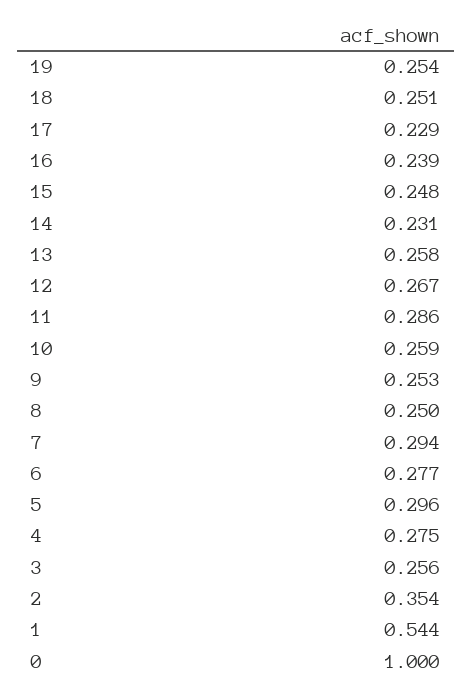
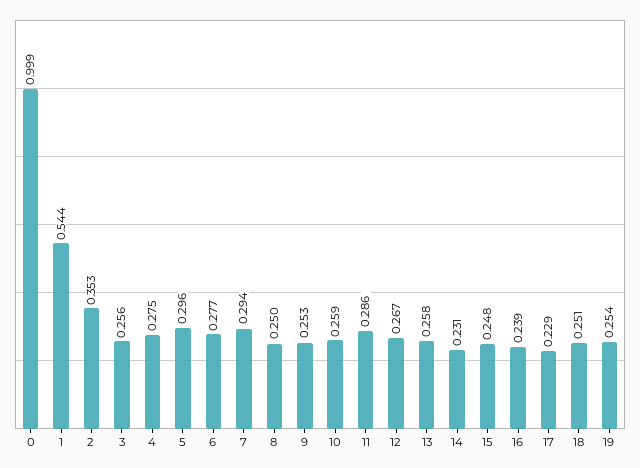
  {
    "19": 0.254,
    "18": 0.251,
    "17": 0.229,
    "16": 0.239,
    "15": 0.248,
    "14": 0.231,
    "13": 0.258,
    "12": 0.267,
    "11": 0.286,
    "10": 0.259,
    "9": 0.253,
    "8": 0.25,
    "7": 0.294,
    "6": 0.277,
    "5": 0.296,
    "4": 0.275,
    "3": 0.256,
-   "2": 0.354,
+   "2": 0.353,
    "1": 0.544,
-   "0": 1
+   "0": 0.999
  }

